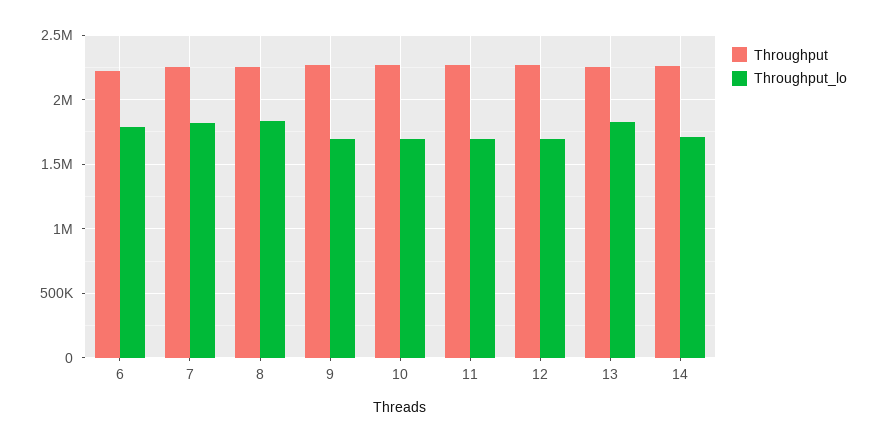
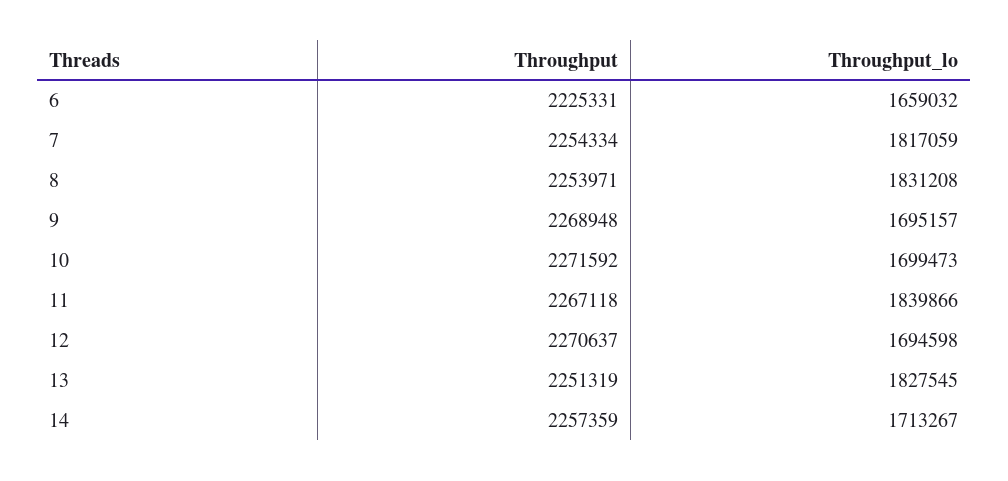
  {
    "Throughput": {
      "6": 2225331,
      "7": 2254334,
      "8": 2253971,
      "9": 2268948,
      "10": 2271592,
      "11": 2267118,
      "12": 2270637,
      "13": 2251319,
      "14": 2257359
    },
    "Throughput_lo": {
-     "6": 1800000,
+     "6": 1659032,
      "7": 1817059,
      "8": 1831208,
      "9": 1695157,
      "10": 1699473,
-     "11": 1700000,
+     "11": 1839866,
      "12": 1694598,
      "13": 1827545,
      "14": 1713267
    }
  }

